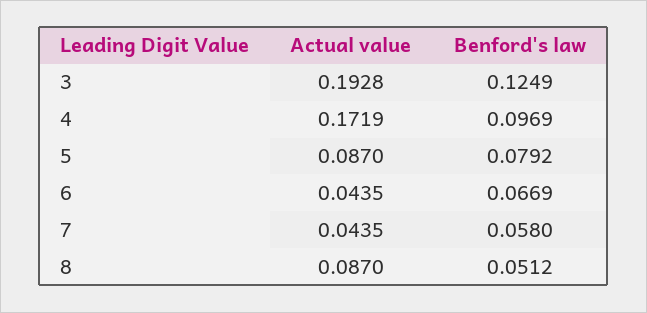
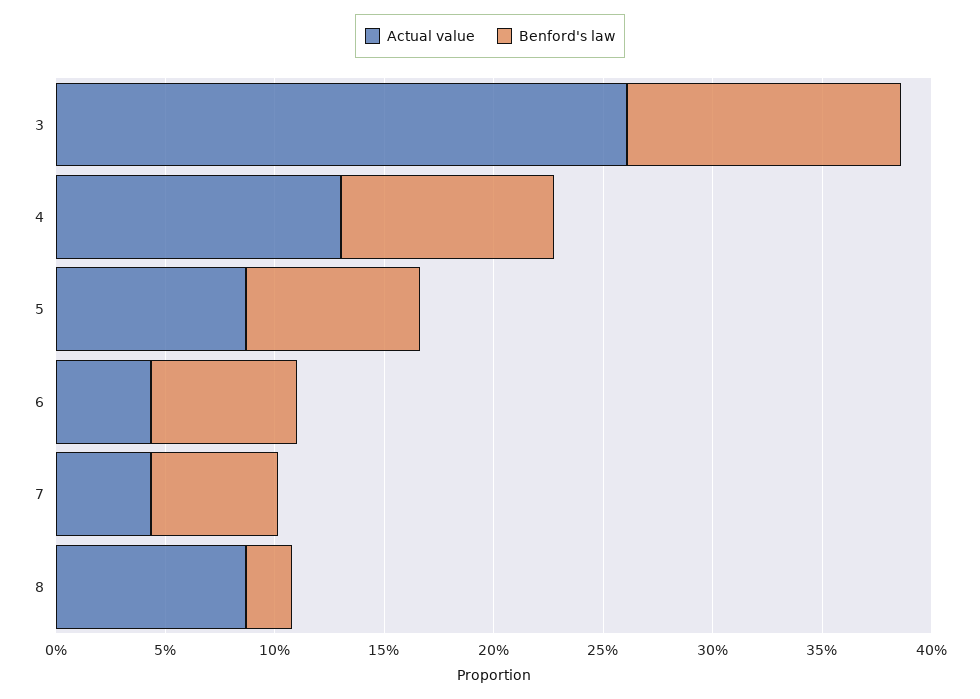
  {
    "Actual value": {
-     "3": 0.1928,
+     "3": 0.26,
-     "4": 0.1719,
+     "4": 0.13,
      "5": 0.087,
      "6": 0.0435,
      "7": 0.0435,
      "8": 0.087
    },
    "Benford's law": {
      "3": 0.1249,
      "4": 0.0969,
      "5": 0.0792,
      "6": 0.0669,
      "7": 0.058,
-     "8": 0.0512
+     "8": 0.02
    }
  }

